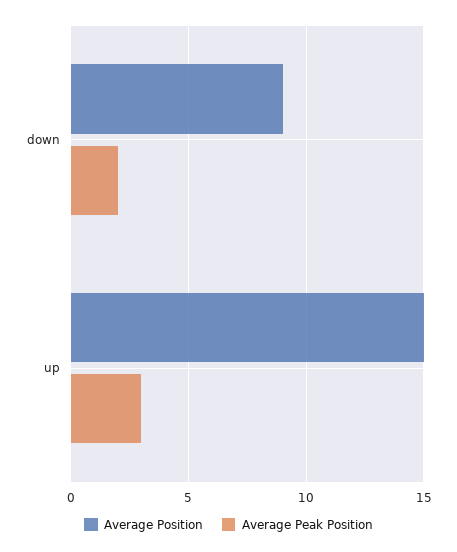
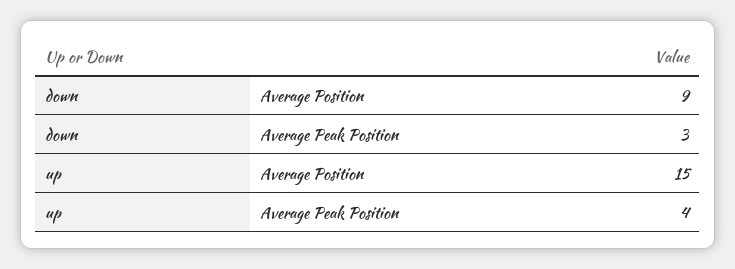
  {
    "Average Position": {
      "down": 9,
      "up": 15
    },
    "Average Peak Position": {
-     "down": 2,
+     "down": 3,
-     "up": 3
+     "up": 4
    }
  }

